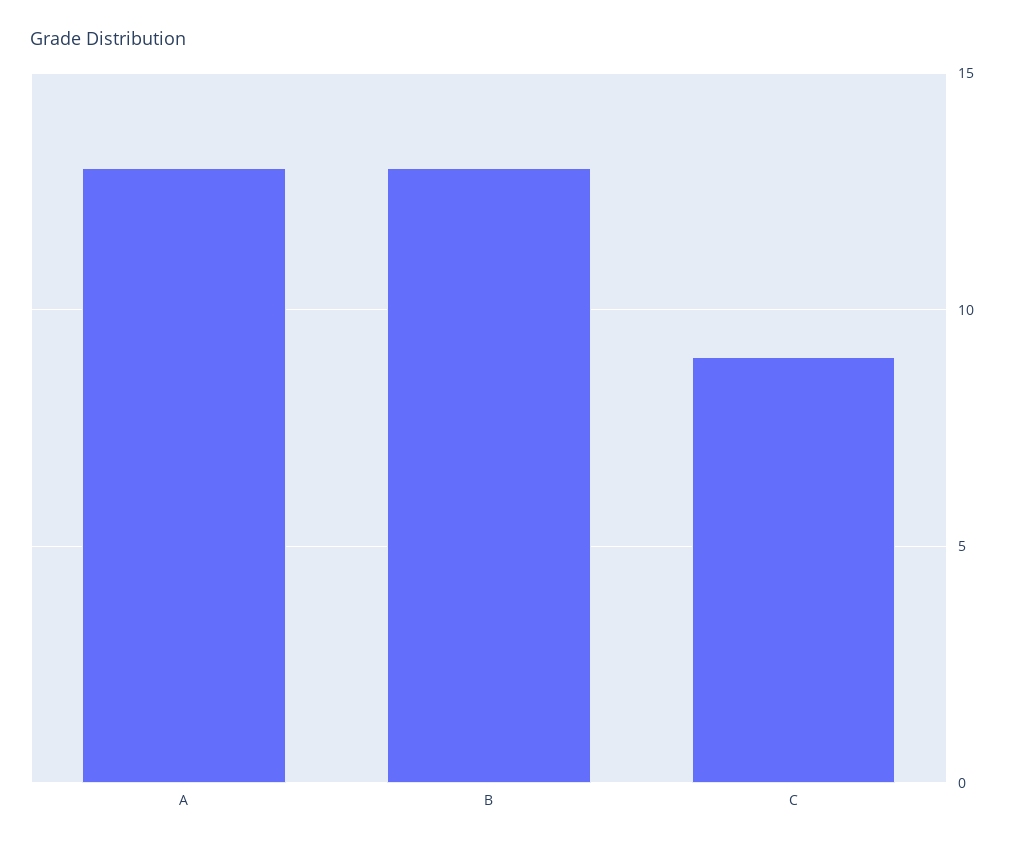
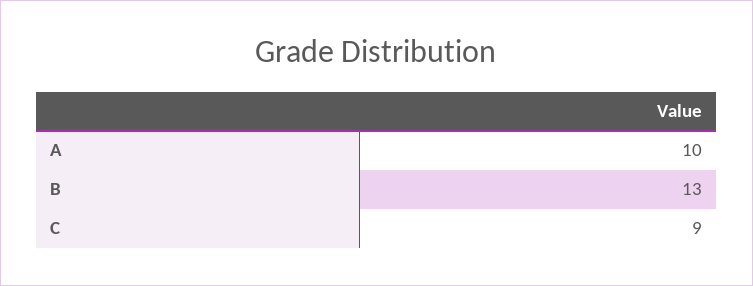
  {
-   "A": 13,
+   "A": 10,
    "B": 13,
    "C": 9
  }

